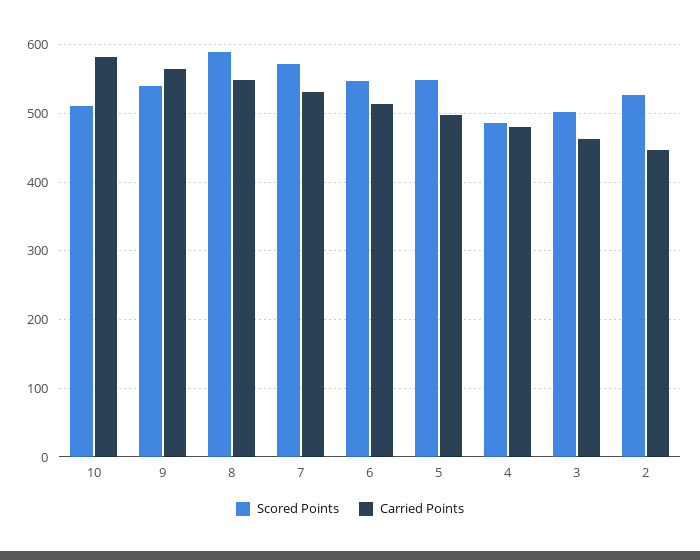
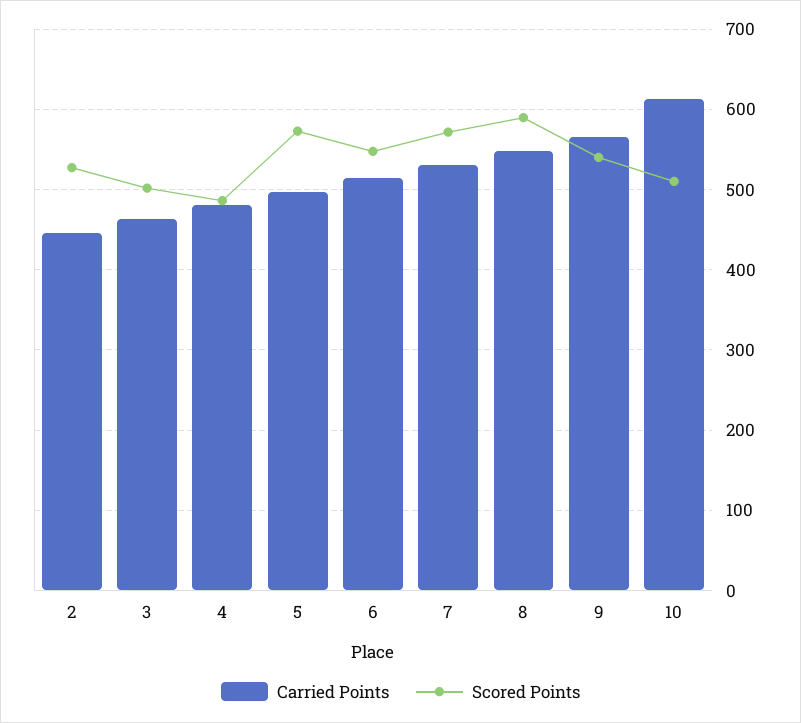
  {
    "Scored Points": {
      "10": 510,
      "9": 540,
      "8": 590,
      "7": 570,
      "6": 550,
-     "5": 550,
+     "5": 570,
      "4": 490,
      "3": 500,
      "2": 530
    },
    "Carried Points": {
-     "10": 580,
+     "10": 610,
      "9": 570,
      "8": 550,
      "7": 530,
      "6": 510,
      "5": 500,
      "4": 480,
      "3": 460,
      "2": 450
    }
  }

